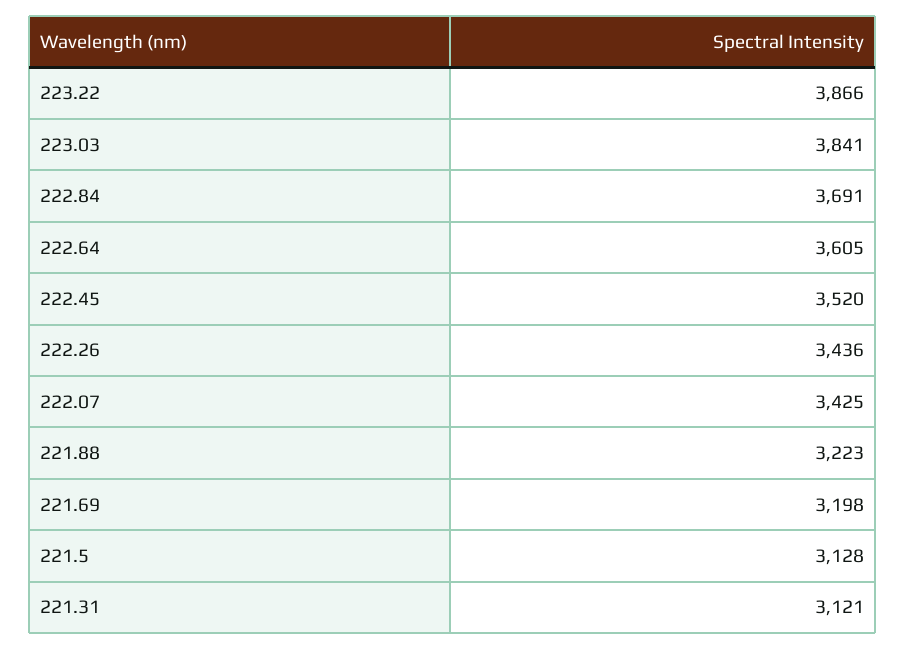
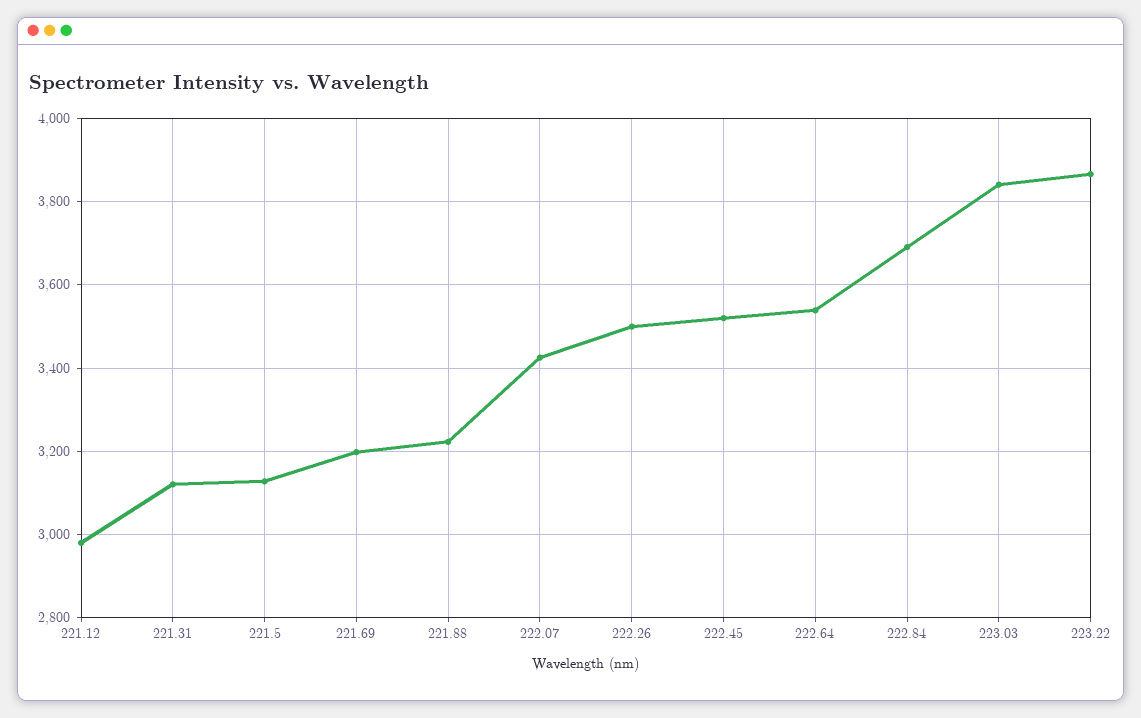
  {
    "223.22": 3866,
    "223.03": 3841,
    "222.84": 3691,
-   "222.64": 3605,
+   "222.64": 3540,
    "222.45": 3520,
-   "222.26": 3436,
+   "222.26": 3500,
    "222.07": 3425,
    "221.88": 3223,
    "221.69": 3198,
    "221.5": 3128,
-   "221.31": 3121
+   "221.31": 3121,
+   "221.12": 2980
  }

